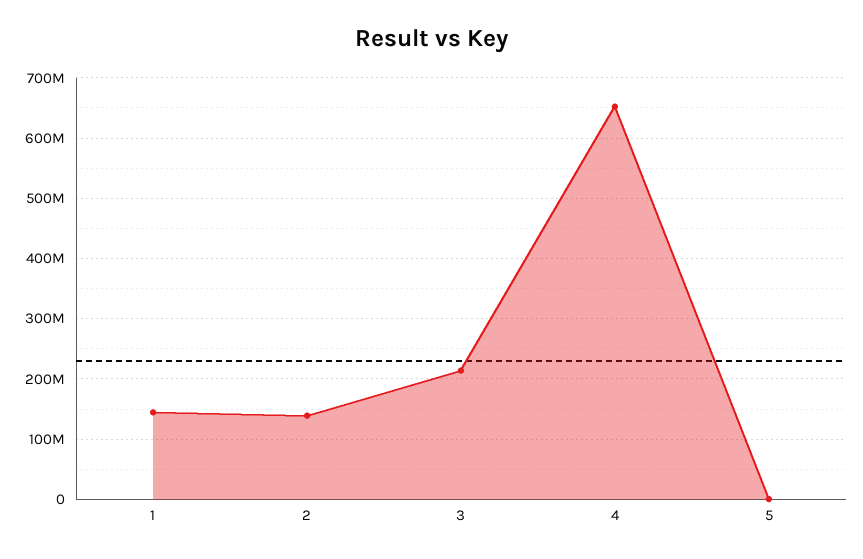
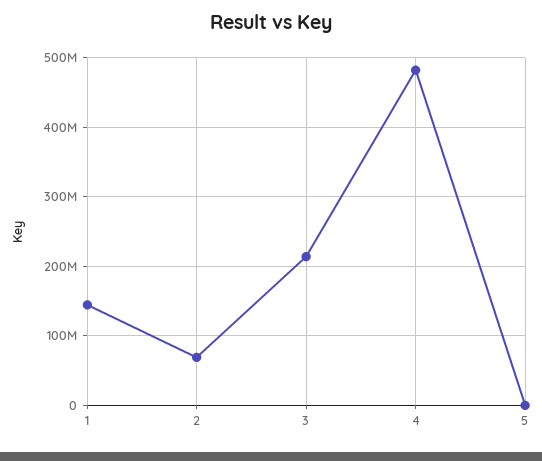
  {
    "1": 140000000,
-   "2": 140000000,
+   "2": 70000000,
    "3": 210000000,
-   "4": 650000000,
+   "4": 480000000,
    "5": 0
  }

